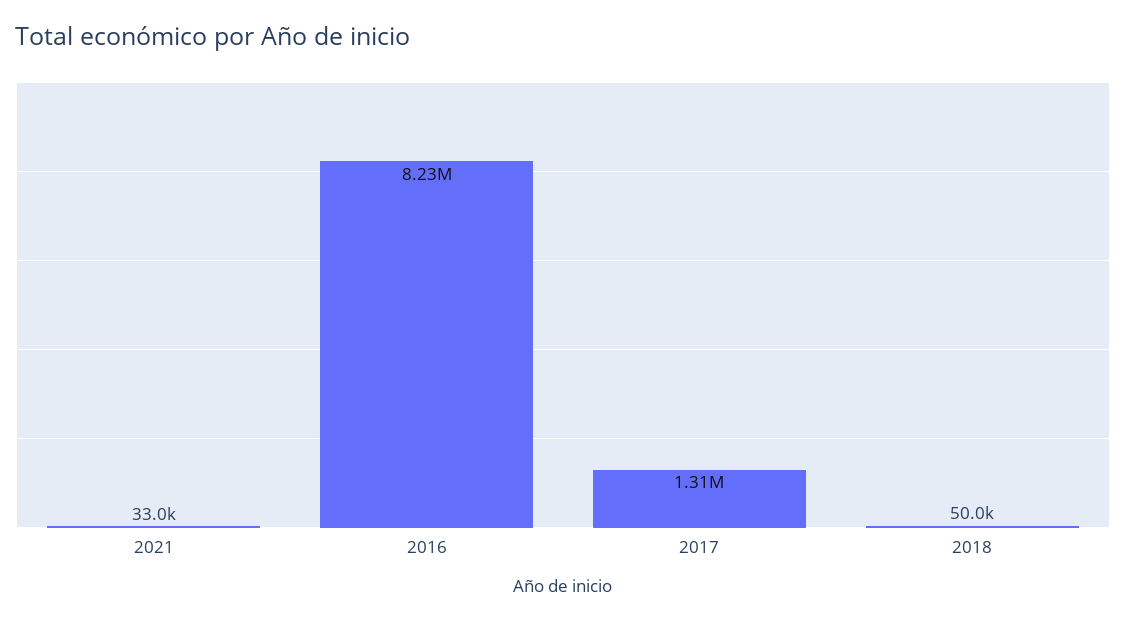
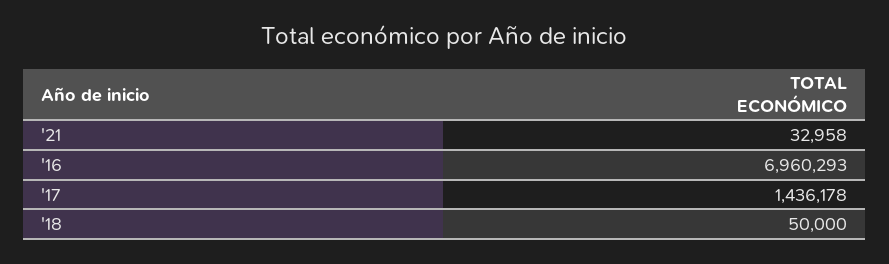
  {
    "2021": 32958,
-   "2016": 8230000,
+   "2016": 6960293,
-   "2017": 1310000,
+   "2017": 1436178,
    "2018": 50000
  }

